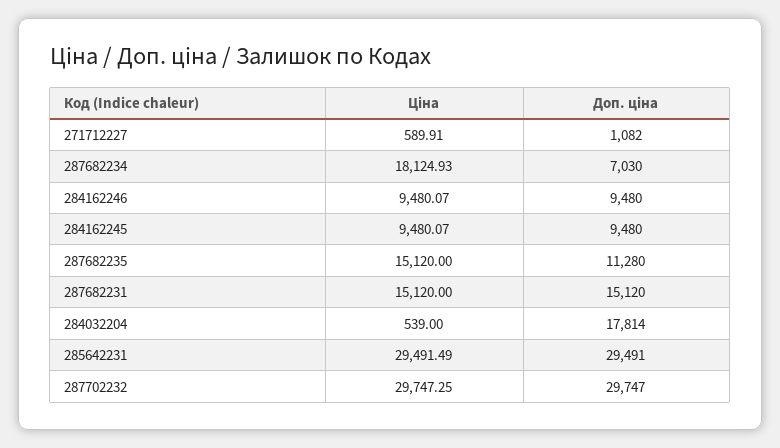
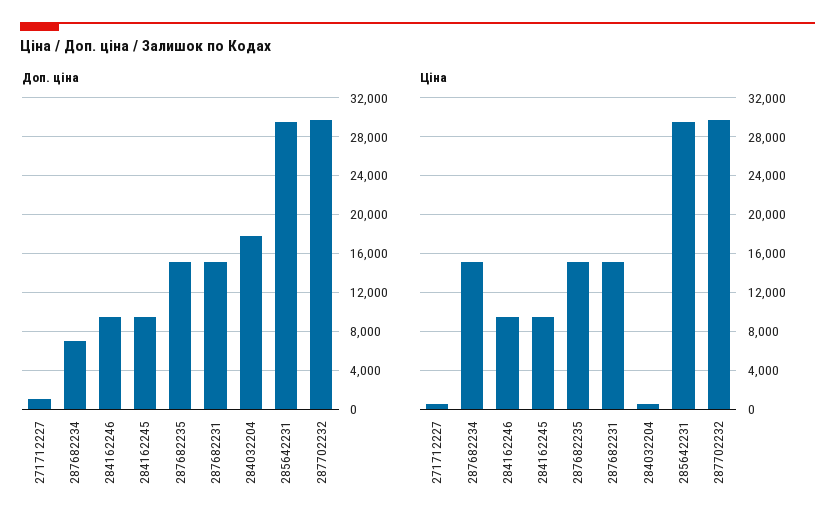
  {
    "Ціна": {
      "271712227": 589.91,
-     "287682234": 18124.93,
+     "287682234": 15000,
      "284162246": 9480.07,
      "284162245": 9480.07,
      "287682235": 15120,
      "287682231": 15120,
      "284032204": 539,
      "285642231": 29491.49,
      "287702232": 29747.25
    },
    "Доп. ціна": {
      "271712227": 1082,
      "287682234": 7030,
      "284162246": 9480,
      "284162245": 9480,
-     "287682235": 11280,
+     "287682235": 15000,
      "287682231": 15120,
      "284032204": 17814,
      "285642231": 29491,
      "287702232": 29747
    }
  }

